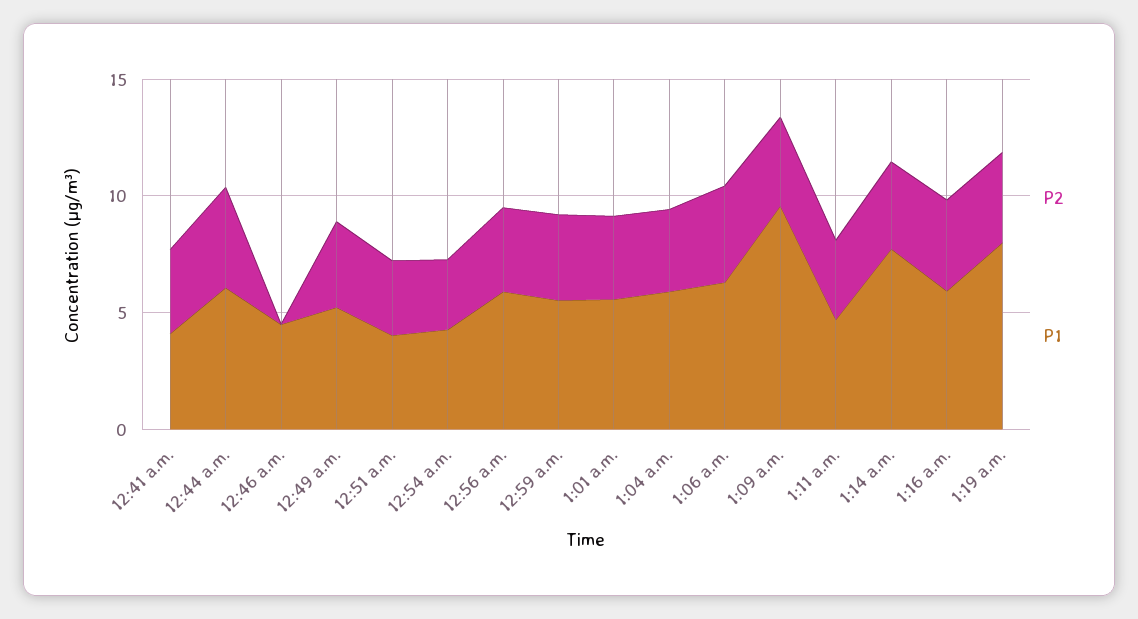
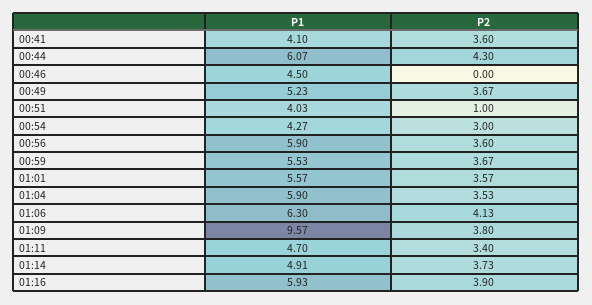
  {
    "P2": {
      "12:41 a.m.": 3.6,
      "12:44 a.m.": 4.3,
      "12:46 a.m.": 0,
      "12:49 a.m.": 3.67,
-     "12:51 a.m.": 3,
+     "12:51 a.m.": 1,
      "12:54 a.m.": 3,
      "12:56 a.m.": 3.6,
      "12:59 a.m.": 3.67,
      "1:01 a.m.": 3.57,
      "1:04 a.m.": 3.53,
      "1:06 a.m.": 4.13,
      "1:09 a.m.": 3.8,
      "1:11 a.m.": 3.4,
      "1:14 a.m.": 3.73,
-     "1:16 a.m.": 3.9,
+     "1:16 a.m.": 3.9
-     "1:19 a.m.": 4
    },
    "P1": {
      "12:41 a.m.": 4.1,
      "12:44 a.m.": 6.07,
      "12:46 a.m.": 4.5,
      "12:49 a.m.": 5.23,
      "12:51 a.m.": 4.03,
      "12:54 a.m.": 4.27,
      "12:56 a.m.": 5.9,
      "12:59 a.m.": 5.53,
      "1:01 a.m.": 5.57,
      "1:04 a.m.": 5.9,
      "1:06 a.m.": 6.3,
      "1:09 a.m.": 9.57,
      "1:11 a.m.": 4.7,
-     "1:14 a.m.": 8,
+     "1:14 a.m.": 4.91,
-     "1:16 a.m.": 5.93,
+     "1:16 a.m.": 5.93
-     "1:19 a.m.": 8
    }
  }

